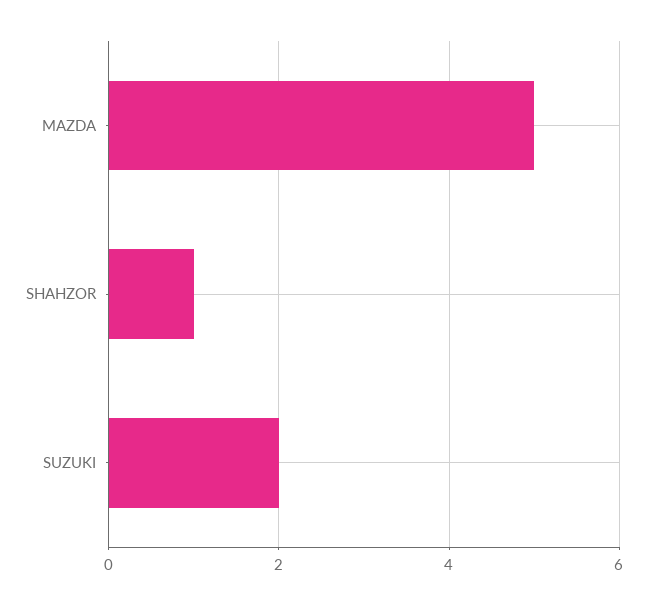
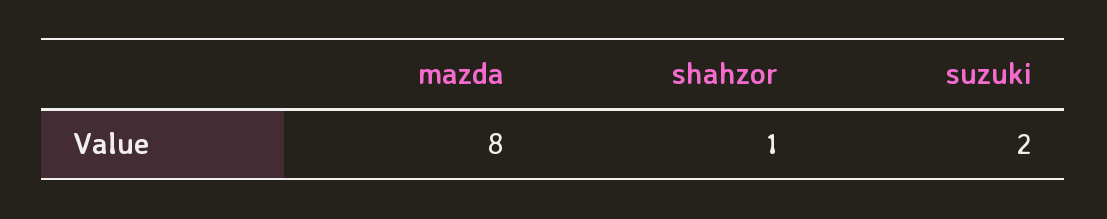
  {
-   "MAZDA": 5,
+   "MAZDA": 8,
    "SHAHZOR": 1,
    "SUZUKI": 2
  }

